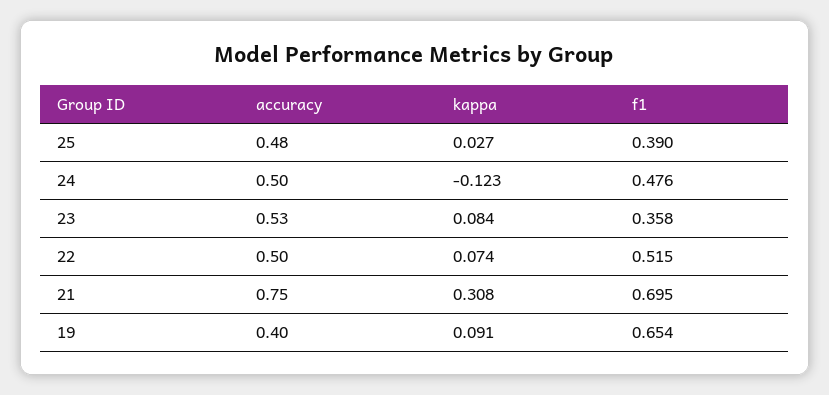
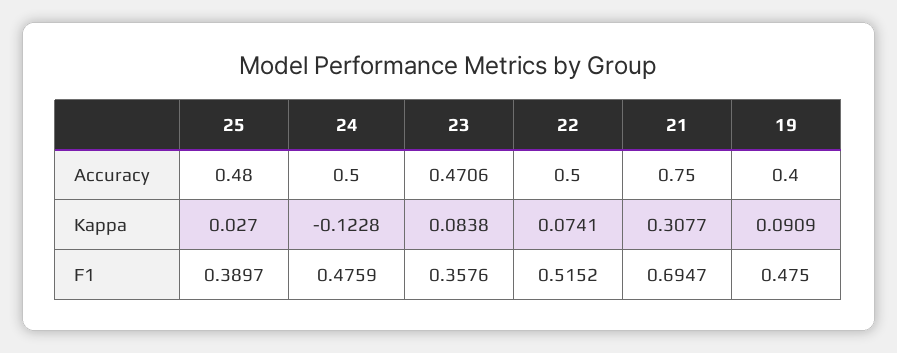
  {
    "accuracy": {
      "25": 0.48,
      "24": 0.5,
-     "23": 0.53,
+     "23": 0.4706,
      "22": 0.5,
      "21": 0.75,
      "19": 0.4
    },
    "kappa": {
      "25": 0.027,
      "24": -0.1228,
      "23": 0.0838,
      "22": 0.0741,
      "21": 0.3077,
      "19": 0.0909
    },
    "f1": {
      "25": 0.3897,
      "24": 0.4759,
      "23": 0.3576,
      "22": 0.5152,
      "21": 0.6947,
-     "19": 0.654
+     "19": 0.475
    }
  }

